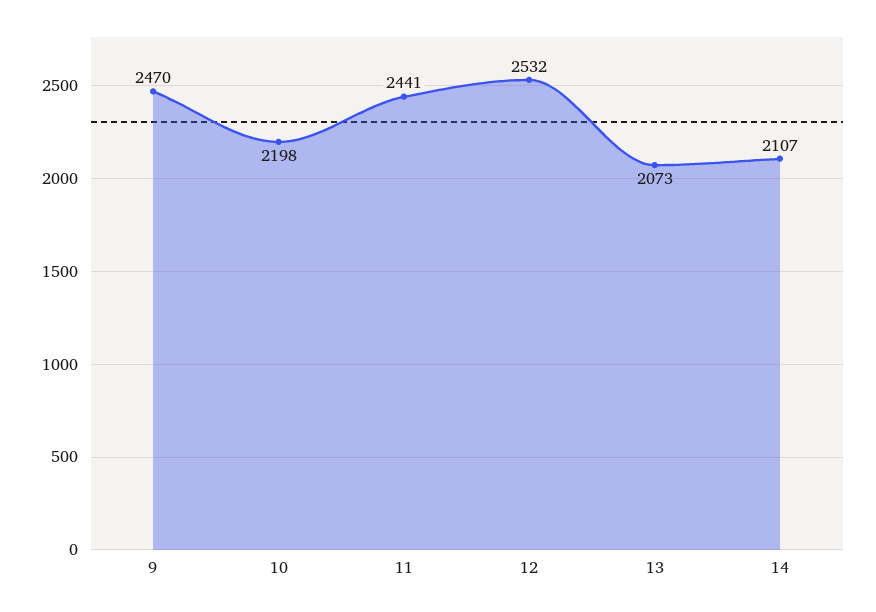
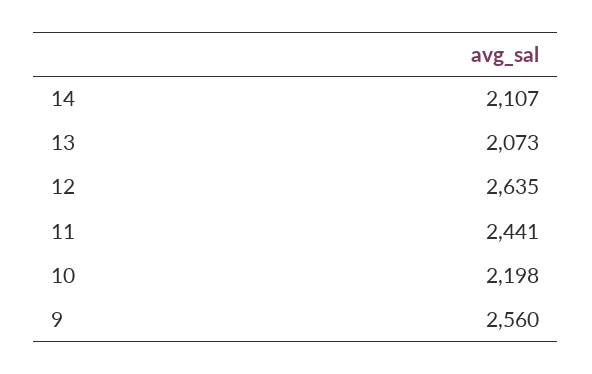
  {
-   "9": 2470,
+   "9": 2560,
    "10": 2198,
    "11": 2441,
-   "12": 2532,
+   "12": 2635,
    "13": 2073,
    "14": 2107
  }

